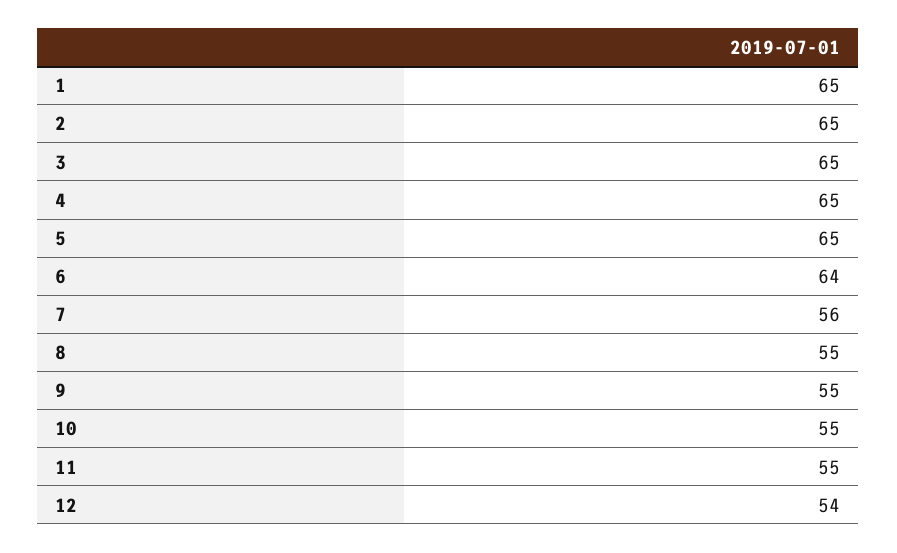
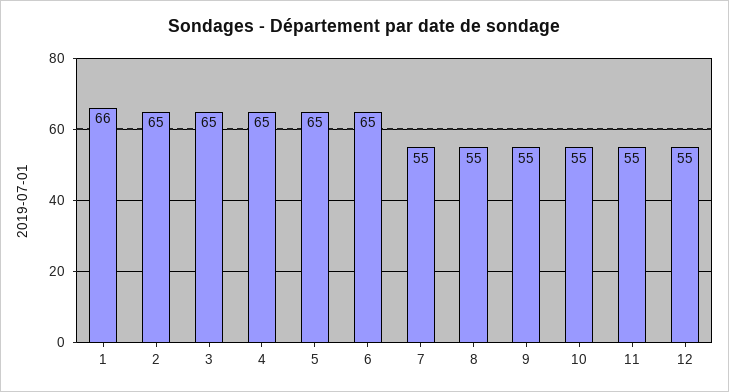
  {
-   "1": 65,
+   "1": 66,
    "2": 65,
    "3": 65,
    "4": 65,
    "5": 65,
-   "6": 64,
+   "6": 65,
-   "7": 56,
+   "7": 55,
    "8": 55,
    "9": 55,
    "10": 55,
    "11": 55,
-   "12": 54
+   "12": 55
  }

